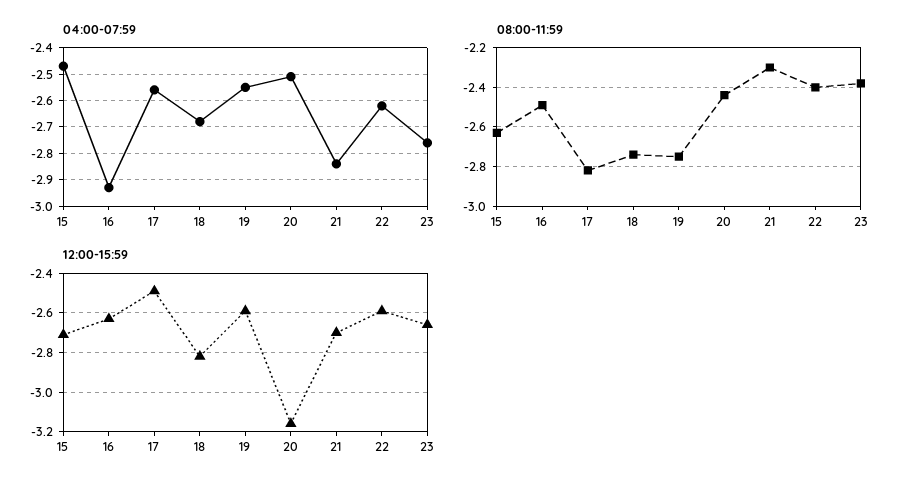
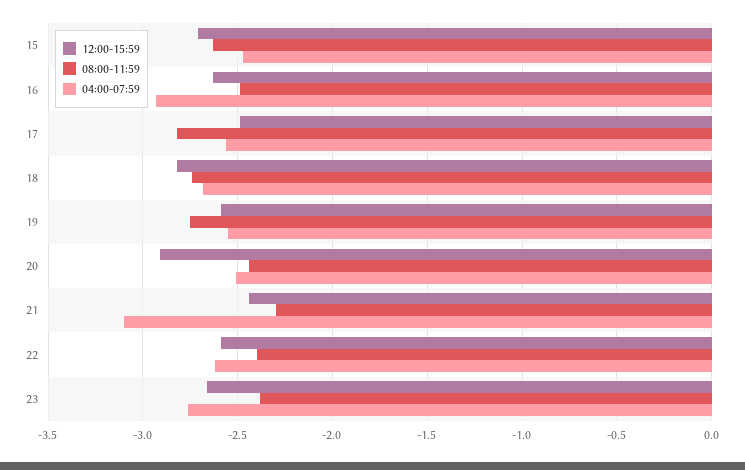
  {
    "04:00-07:59": {
      "15": -2.45,
      "16": -2.95,
      "17": -2.55,
      "18": -2.7,
      "19": -2.55,
      "20": -2.5,
-     "21": -2.85,
+     "21": -3.1,
      "22": -2.6,
      "23": -2.75
    },
    "08:00-11:59": {
      "15": -2.65,
      "16": -2.5,
      "17": -2.8,
      "18": -2.75,
      "19": -2.75,
      "20": -2.45,
      "21": -2.3,
      "22": -2.4,
      "23": -2.4
    },
    "12:00-15:59": {
      "15": -2.7,
      "16": -2.65,
      "17": -2.5,
      "18": -2.8,
      "19": -2.6,
-     "20": -3.15,
+     "20": -2.9,
-     "21": -2.7,
+     "21": -2.45,
      "22": -2.6,
      "23": -2.65
    }
  }

